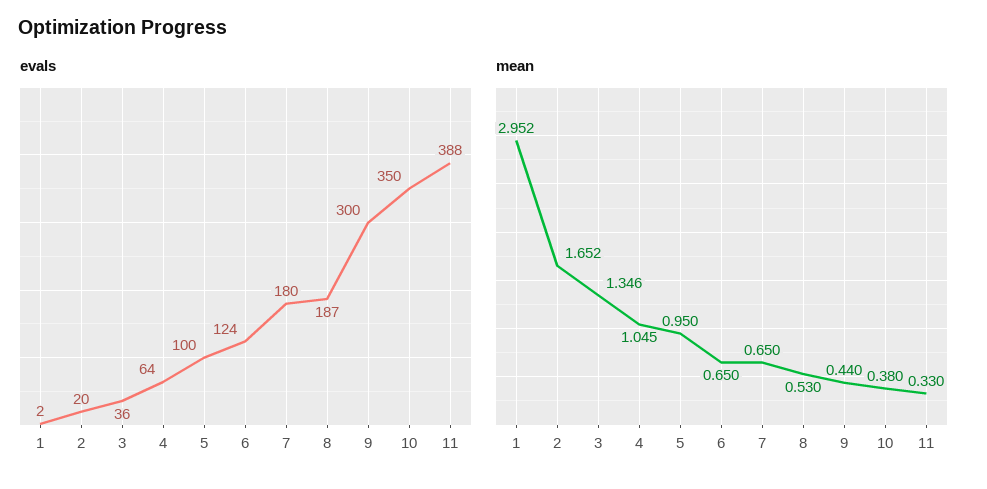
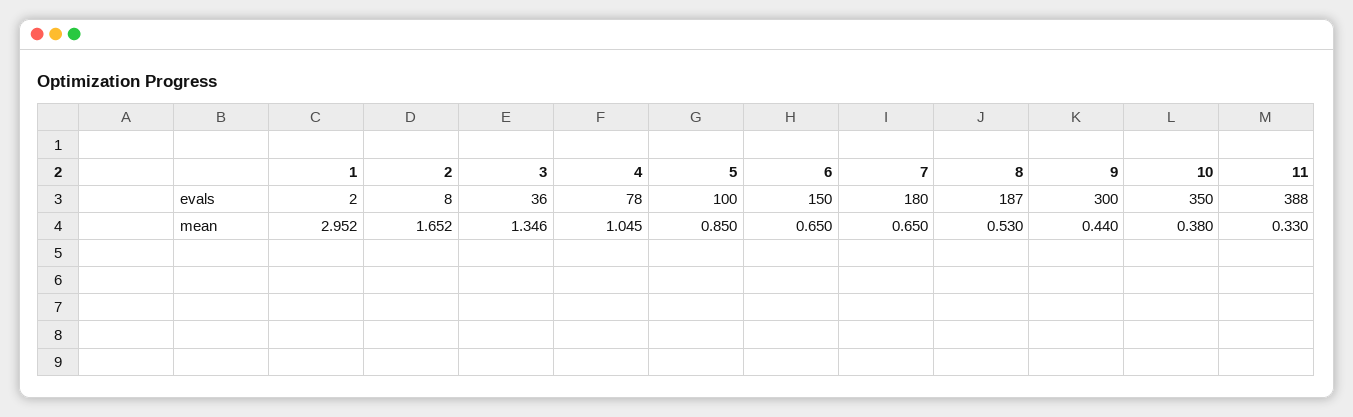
  {
    "evals": {
      "1": 2,
-     "2": 20,
+     "2": 8,
      "3": 36,
-     "4": 64,
+     "4": 78,
      "5": 100,
-     "6": 124,
+     "6": 150,
      "7": 180,
      "8": 187,
      "9": 300,
      "10": 350,
      "11": 388
    },
    "mean": {
      "1": 2.952,
      "2": 1.652,
      "3": 1.346,
      "4": 1.045,
-     "5": 0.95,
+     "5": 0.85,
      "6": 0.65,
      "7": 0.65,
      "8": 0.53,
      "9": 0.44,
      "10": 0.38,
      "11": 0.33
    }
  }

